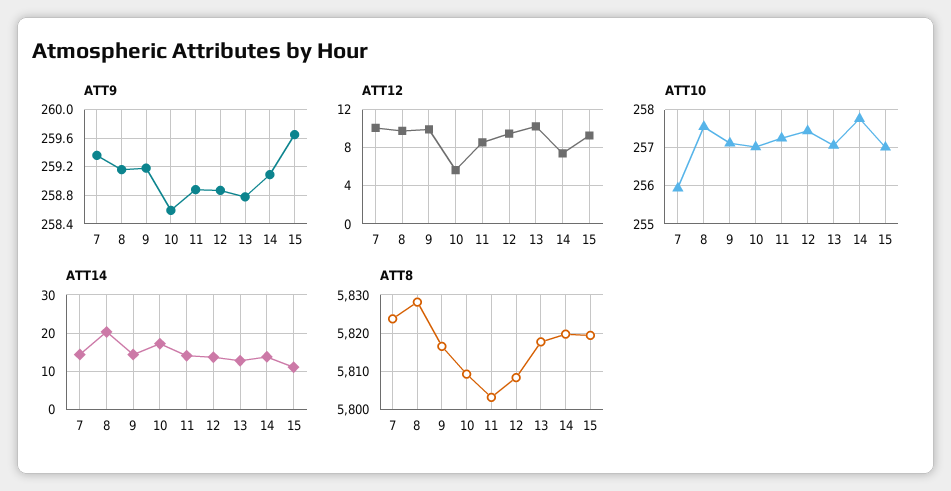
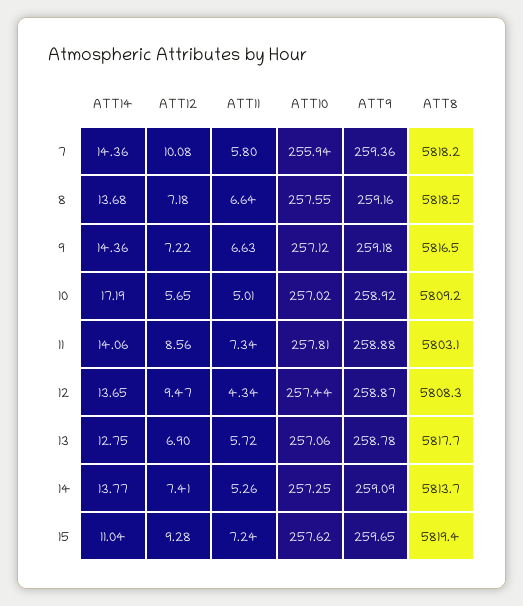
  {
    "ATT9": {
      "7": 259.36,
      "8": 259.16,
      "9": 259.18,
-     "10": 258.6,
+     "10": 258.92,
      "11": 258.88,
      "12": 258.87,
      "13": 258.78,
      "14": 259.09,
      "15": 259.65
    },
    "ATT12": {
      "7": 10.08,
-     "8": 10,
+     "8": 7.18,
-     "9": 10,
+     "9": 7.22,
      "10": 5.65,
      "11": 8.56,
      "12": 9.47,
-     "13": 10,
+     "13": 6.9,
      "14": 7.41,
      "15": 9.28
    },
    "ATT10": {
      "7": 255.94,
      "8": 257.55,
      "9": 257.12,
      "10": 257.02,
-     "11": 257.2,
+     "11": 257.81,
      "12": 257.44,
      "13": 257.06,
-     "14": 257.8,
+     "14": 257.25,
-     "15": 257
+     "15": 257.62
    },
    "ATT14": {
      "7": 14.36,
-     "8": 20,
+     "8": 13.68,
      "9": 14.36,
      "10": 17.19,
      "11": 14.06,
      "12": 13.65,
      "13": 12.75,
      "14": 13.77,
      "15": 11.04
    },
    "ATT8": {
-     "7": 5824,
+     "7": 5818.2,
-     "8": 5828,
+     "8": 5818.5,
      "9": 5816.5,
      "10": 5809.2,
      "11": 5803.1,
      "12": 5808.3,
      "13": 5817.7,
-     "14": 5820,
+     "14": 5813.7,
      "15": 5819.4
-   }
+   },
+   "ATT11": {
+     "7": 5.8,
+     "8": 6.64,
+     "9": 6.63,
+     "10": 5.01,
+     "11": 7.34,
+     "12": 4.34,
+     "13": 5.72,
+     "14": 5.26,
+     "15": 7.24
+   }
  }

